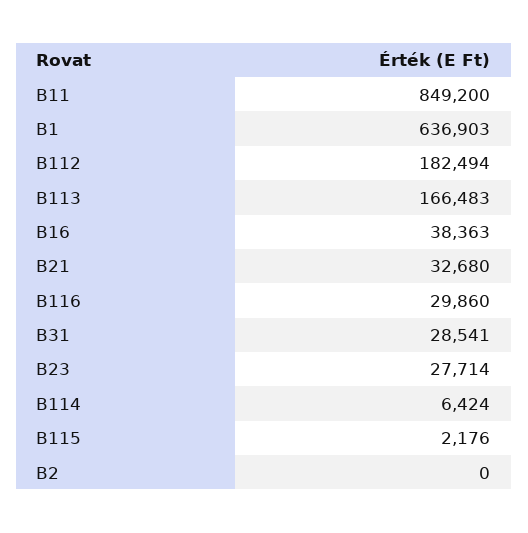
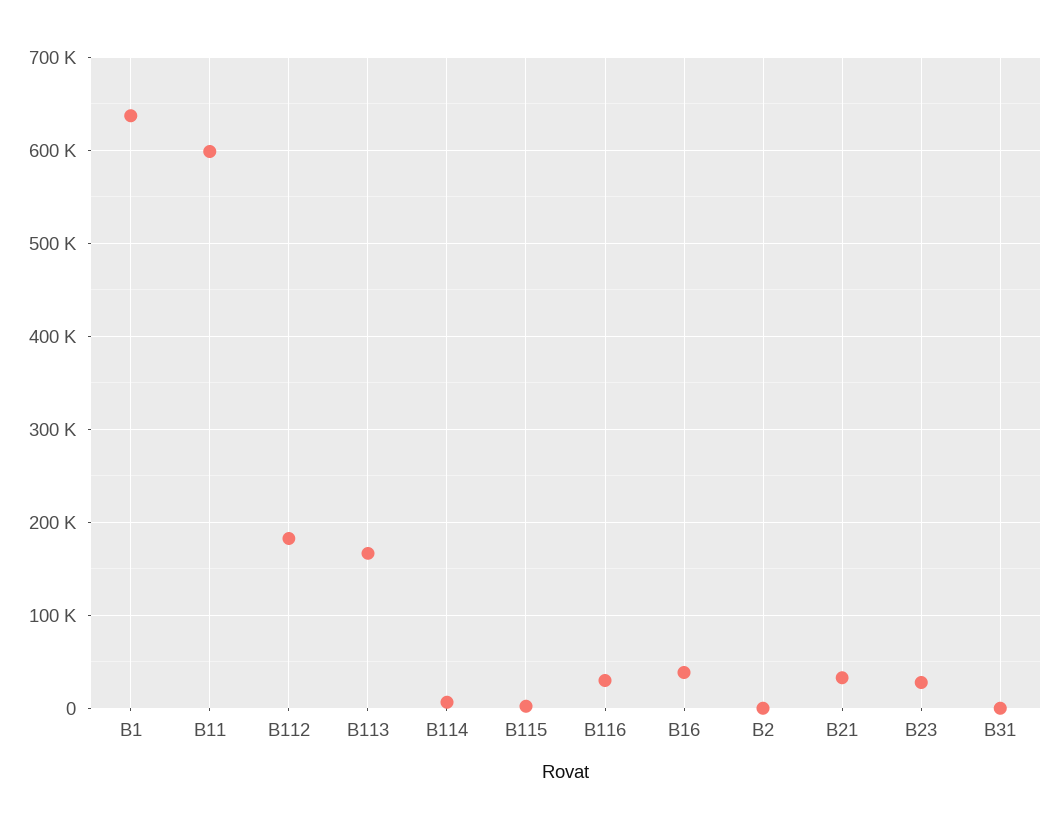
  {
-   "B11": 849200,
+   "B11": 600000,
    "B1": 636903,
    "B112": 182494,
    "B113": 166483,
    "B16": 38363,
    "B21": 32680,
    "B116": 29860,
-   "B31": 28541,
+   "B31": 0,
    "B23": 27714,
    "B114": 6424,
    "B115": 2176,
    "B2": 0
  }

